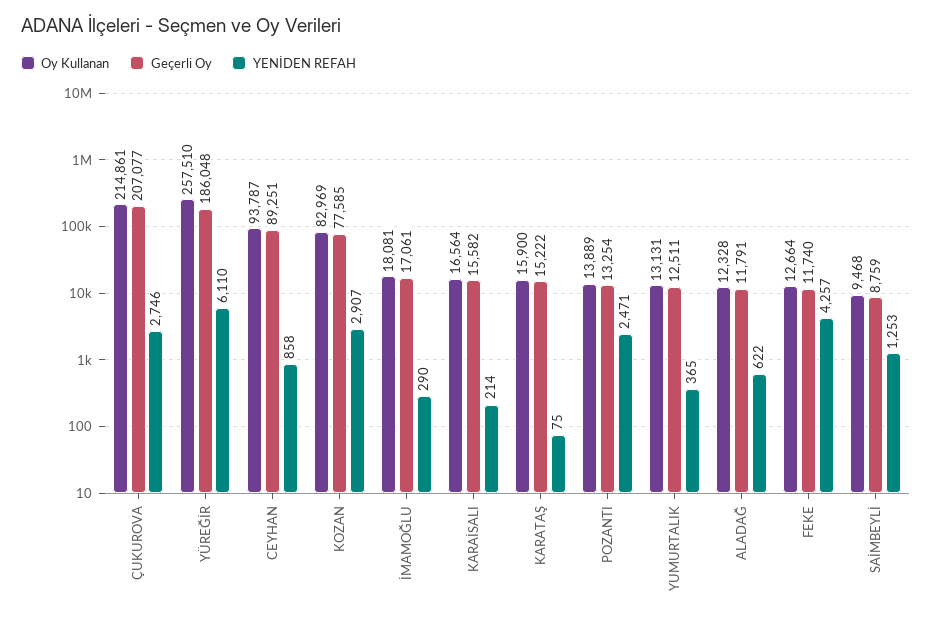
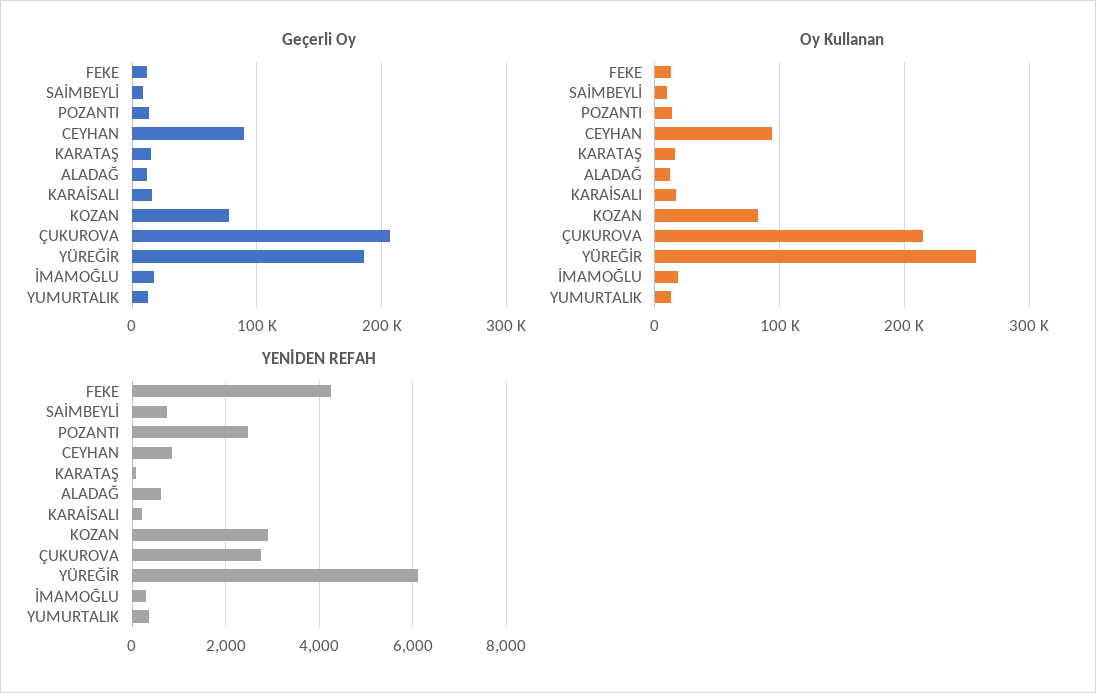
  {
    "Oy Kullanan": {
      "ÇUKUROVA": 214861,
      "YÜREĞİR": 257510,
      "CEYHAN": 93787,
      "KOZAN": 82969,
      "İMAMOĞLU": 18081,
      "KARAİSALI": 16564,
      "KARATAŞ": 15900,
      "POZANTI": 13889,
      "YUMURTALIK": 13131,
      "ALADAĞ": 12328,
      "FEKE": 12664,
      "SAİMBEYLİ": 9468
    },
    "Geçerli Oy": {
      "ÇUKUROVA": 207077,
      "YÜREĞİR": 186048,
      "CEYHAN": 89251,
      "KOZAN": 77585,
      "İMAMOĞLU": 17061,
      "KARAİSALI": 15582,
      "KARATAŞ": 15222,
      "POZANTI": 13254,
      "YUMURTALIK": 12511,
      "ALADAĞ": 11791,
      "FEKE": 11740,
      "SAİMBEYLİ": 8759
    },
    "YENİDEN REFAH": {
      "ÇUKUROVA": 2746,
      "YÜREĞİR": 6110,
      "CEYHAN": 858,
      "KOZAN": 2907,
      "İMAMOĞLU": 290,
      "KARAİSALI": 214,
      "KARATAŞ": 75,
      "POZANTI": 2471,
      "YUMURTALIK": 365,
      "ALADAĞ": 622,
      "FEKE": 4257,
-     "SAİMBEYLİ": 1253
+     "SAİMBEYLİ": 800
    }
  }

